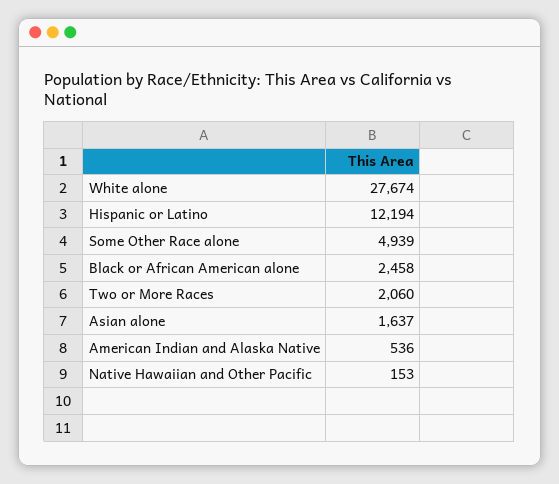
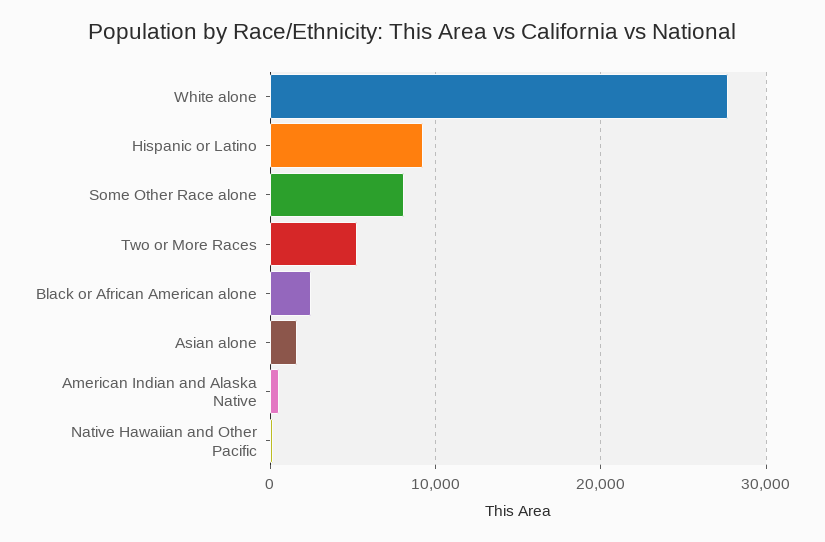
  {
    "White alone": 27674,
-   "Hispanic or Latino": 12194,
+   "Hispanic or Latino": 9000,
-   "Some Other Race alone": 4939,
+   "Some Other Race alone": 8000,
    "Black or African American alone": 2458,
-   "Two or More Races": 2060,
+   "Two or More Races": 5000,
    "Asian alone": 1637,
    "American Indian and Alaska Native": 536,
    "Native Hawaiian and Other Pacific": 153
  }

